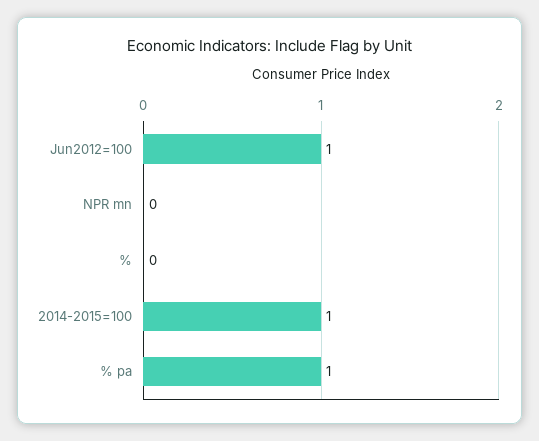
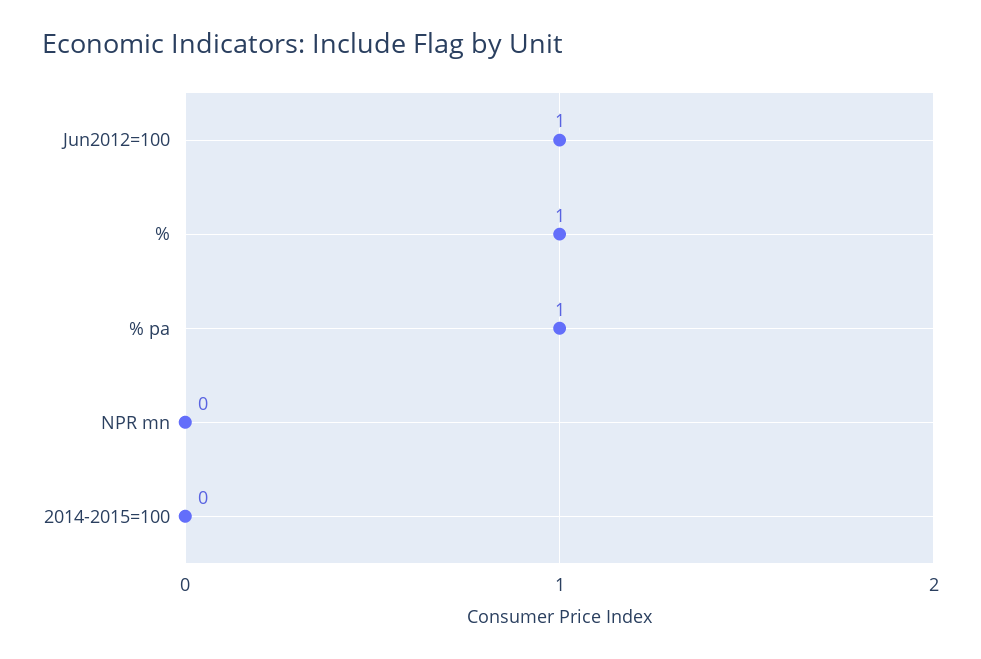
  {
    "Jun2012=100": 1,
    "NPR mn": 0,
-   "%": 0,
+   "%": 1,
-   "2014-2015=100": 1,
+   "2014-2015=100": 0,
    "% pa": 1
  }

